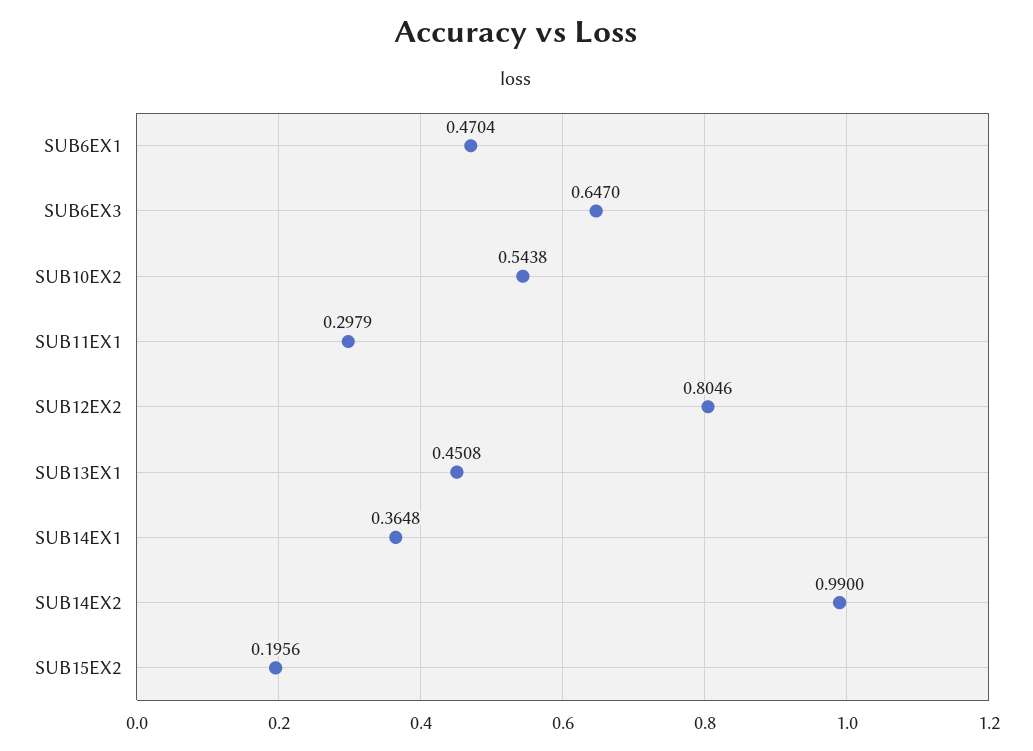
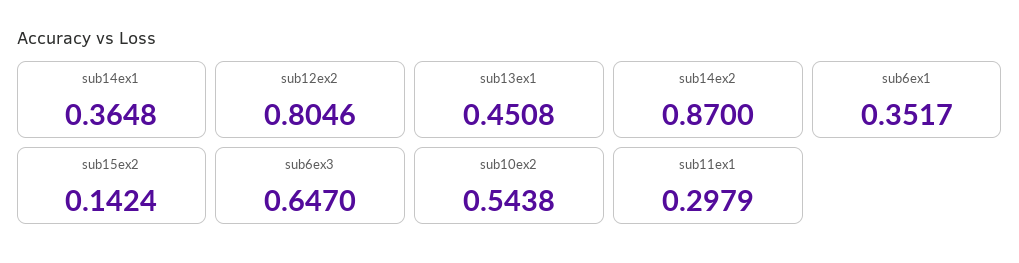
  {
-   "SUB6EX1": 0.4704,
+   "SUB6EX1": 0.3517,
    "SUB6EX3": 0.647,
    "SUB10EX2": 0.5438,
    "SUB11EX1": 0.2979,
    "SUB12EX2": 0.8046,
    "SUB13EX1": 0.4508,
    "SUB14EX1": 0.3648,
-   "SUB14EX2": 0.99,
+   "SUB14EX2": 0.87,
-   "SUB15EX2": 0.1956
+   "SUB15EX2": 0.1424
  }

